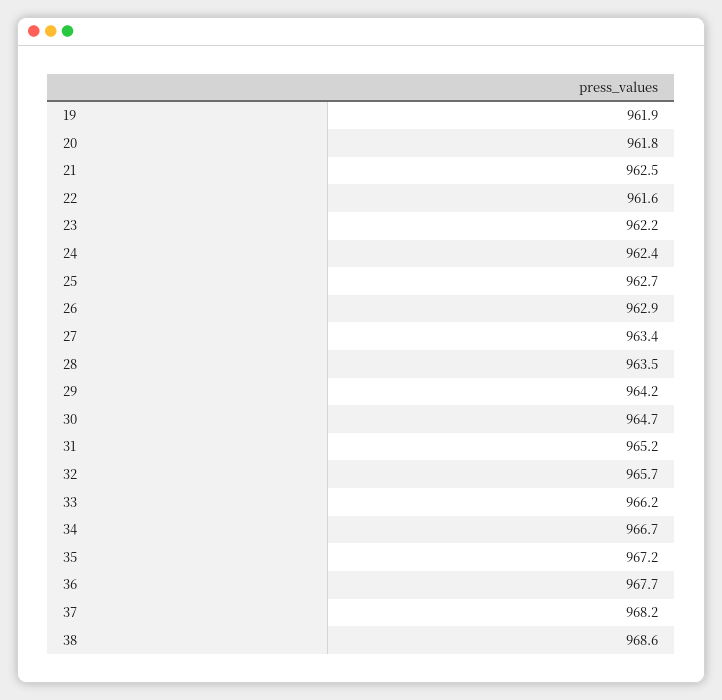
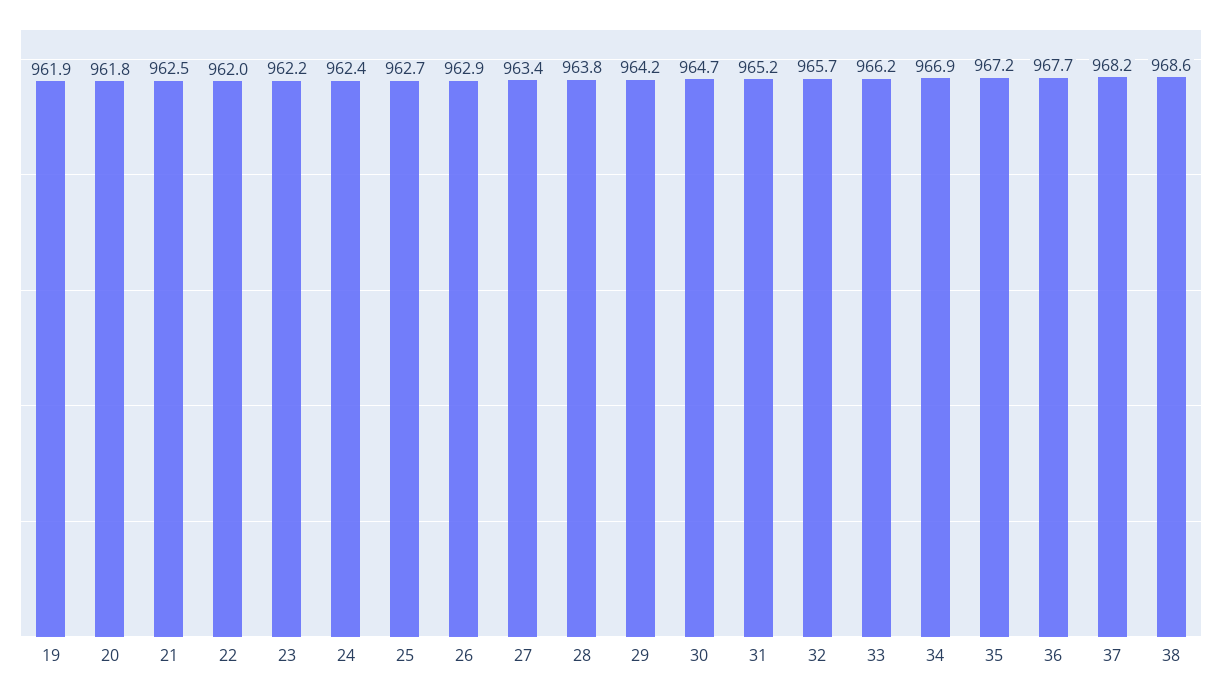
  {
    "19": 961.9,
    "20": 961.8,
    "21": 962.5,
-   "22": 961.6,
+   "22": 962,
    "23": 962.2,
    "24": 962.4,
    "25": 962.7,
    "26": 962.9,
    "27": 963.4,
-   "28": 963.5,
+   "28": 963.8,
    "29": 964.2,
    "30": 964.7,
    "31": 965.2,
    "32": 965.7,
    "33": 966.2,
-   "34": 966.7,
+   "34": 966.9,
    "35": 967.2,
    "36": 967.7,
    "37": 968.2,
    "38": 968.6
  }

